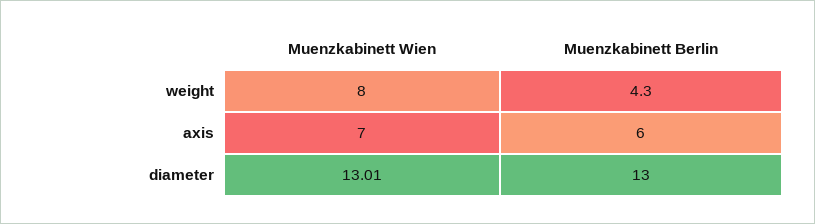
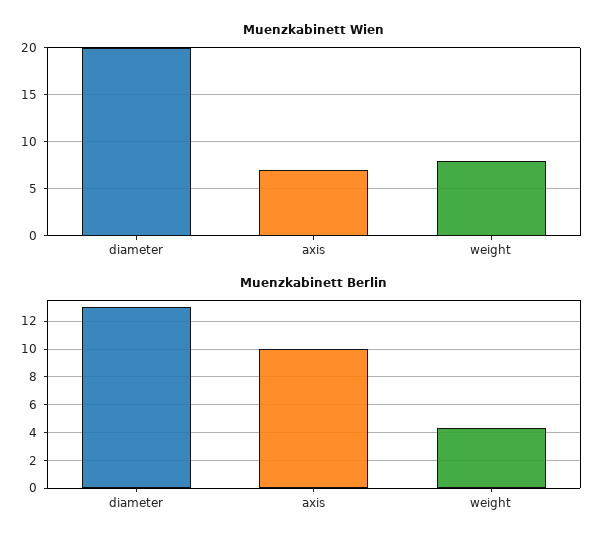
  {
    "Muenzkabinett Wien": {
      "weight": 8,
      "axis": 7,
-     "diameter": 13.01
+     "diameter": 20
    },
    "Muenzkabinett Berlin": {
      "weight": 4.3,
-     "axis": 6,
+     "axis": 10,
      "diameter": 13
    }
  }

